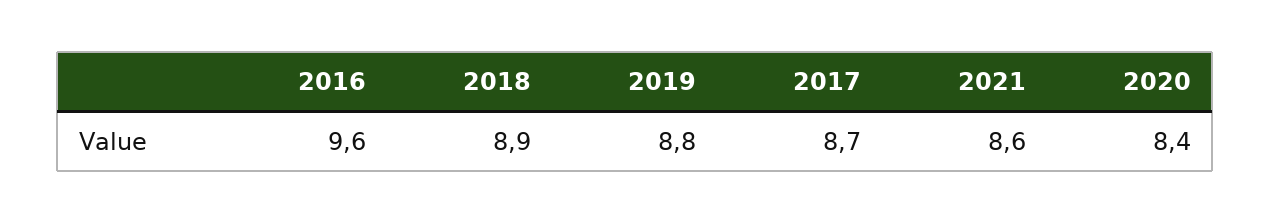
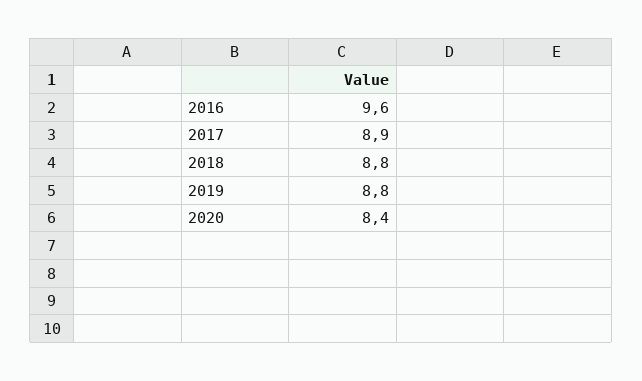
  {
    "2016": 9.6,
-   "2018": 8.9,
+   "2018": 8.8,
    "2019": 8.8,
-   "2017": 8.7,
+   "2017": 8.9,
-   "2021": 8.6,
    "2020": 8.4
  }

